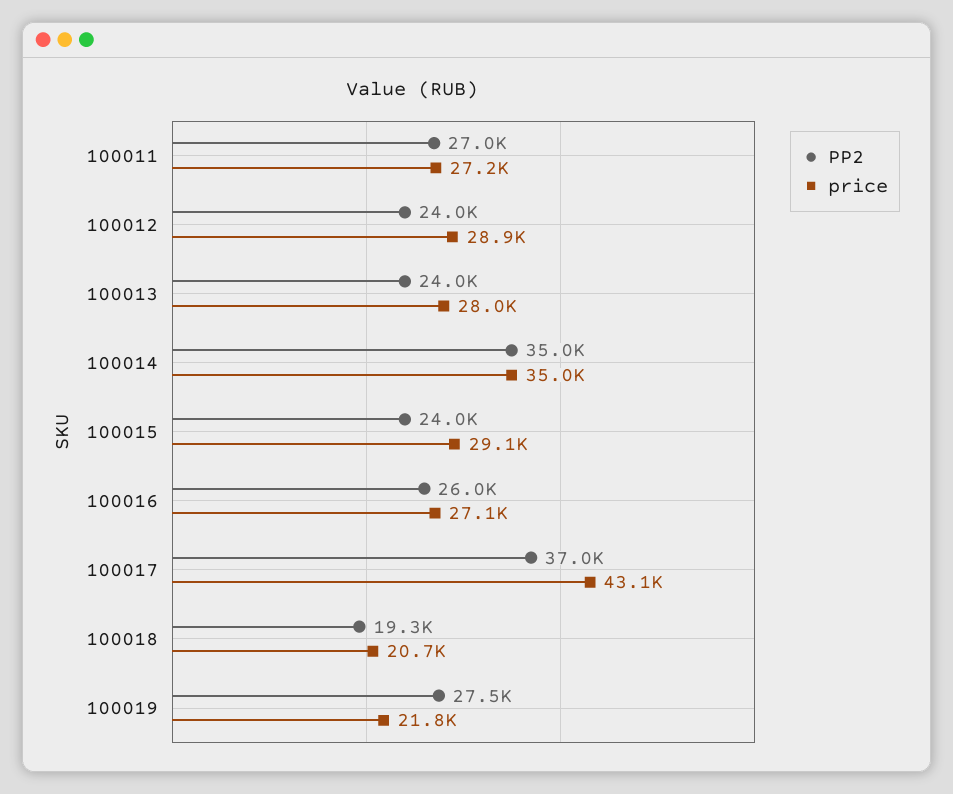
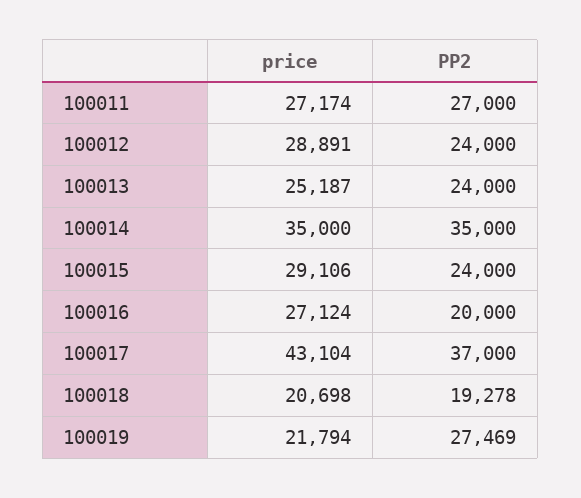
  {
    "PP2": {
      "100011": 27000,
      "100012": 24000,
      "100013": 24000,
      "100014": 35000,
      "100015": 24000,
-     "100016": 26000,
+     "100016": 20000,
      "100017": 37000,
      "100018": 19278,
      "100019": 27469
    },
    "price": {
      "100011": 27174,
      "100012": 28891,
-     "100013": 28000,
+     "100013": 25187,
      "100014": 35000,
      "100015": 29106,
      "100016": 27124,
      "100017": 43104,
      "100018": 20698,
      "100019": 21794
    }
  }

